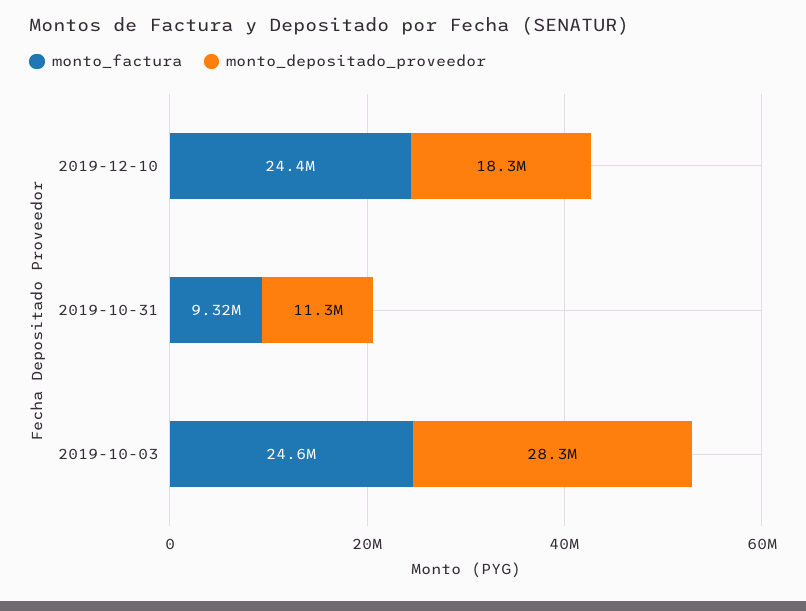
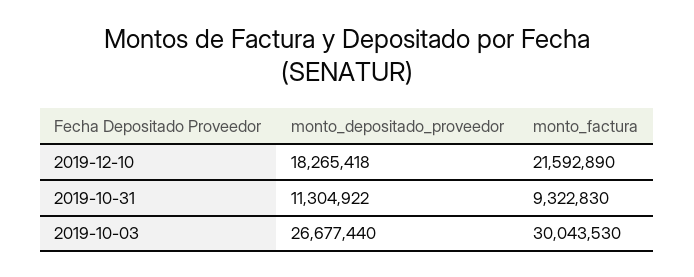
  {
    "monto_factura": {
-     "2019-12-10": 24400000,
+     "2019-12-10": 21592890,
      "2019-10-31": 9322830,
-     "2019-10-03": 24600000
+     "2019-10-03": 30043530
    },
    "monto_depositado_proveedor": {
      "2019-12-10": 18265418,
      "2019-10-31": 11304922,
-     "2019-10-03": 28300000
+     "2019-10-03": 26677440
    }
  }

